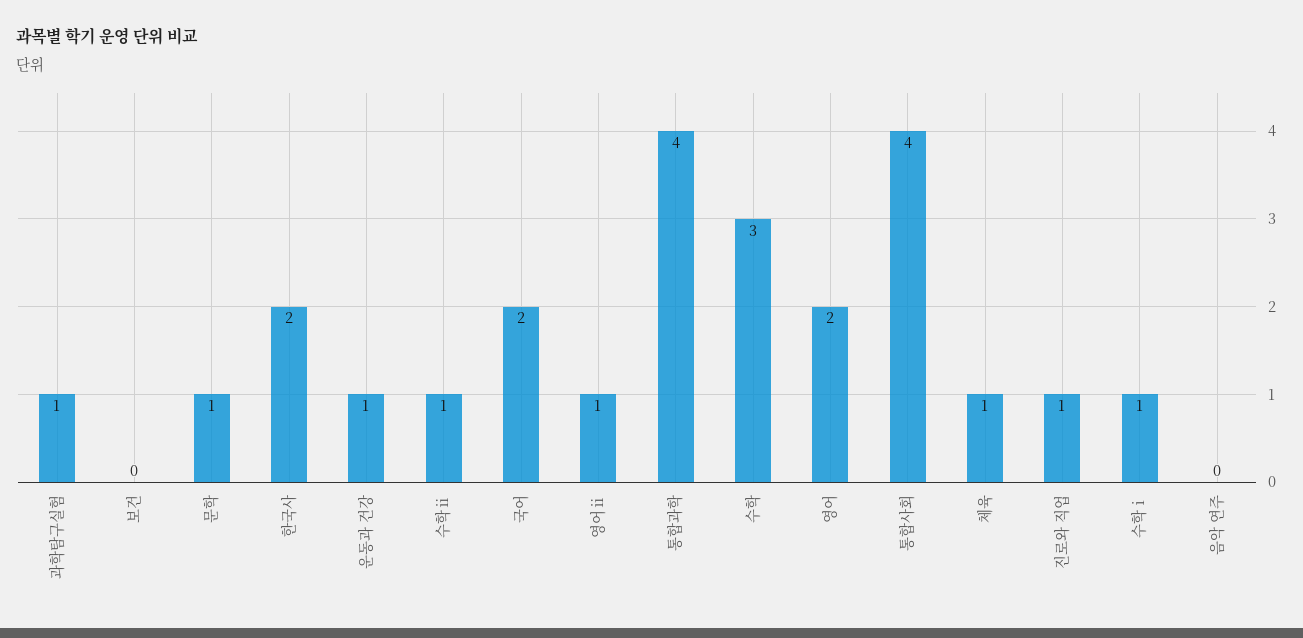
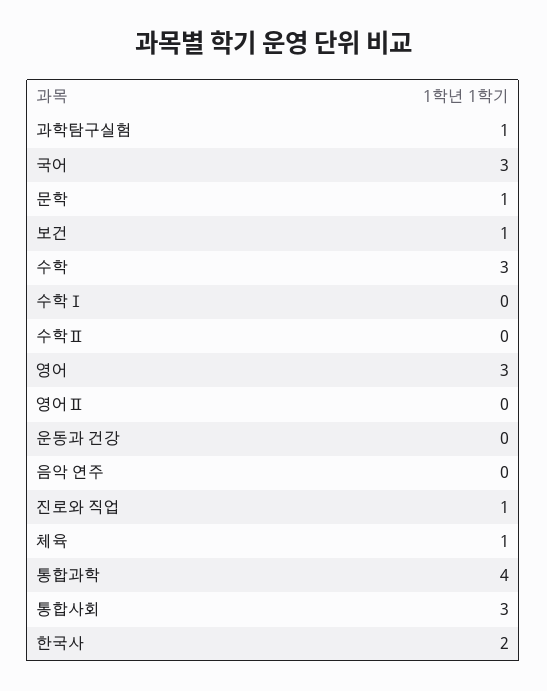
  {
    "과학탐구실험": 1,
-   "보건": 0,
+   "보건": 1,
    "문학": 1,
    "한국사": 2,
-   "운동과 건강": 1,
+   "운동과 건강": 0,
-   "수학ⅱ": 1,
+   "수학ⅱ": 0,
-   "국어": 2,
+   "국어": 3,
-   "영어ⅱ": 1,
+   "영어ⅱ": 0,
    "통합과학": 4,
    "수학": 3,
-   "영어": 2,
+   "영어": 3,
-   "통합사회": 4,
+   "통합사회": 3,
    "체육": 1,
    "진로와 직업": 1,
-   "수학ⅰ": 1,
+   "수학ⅰ": 0,
    "음악 연주": 0
  }

